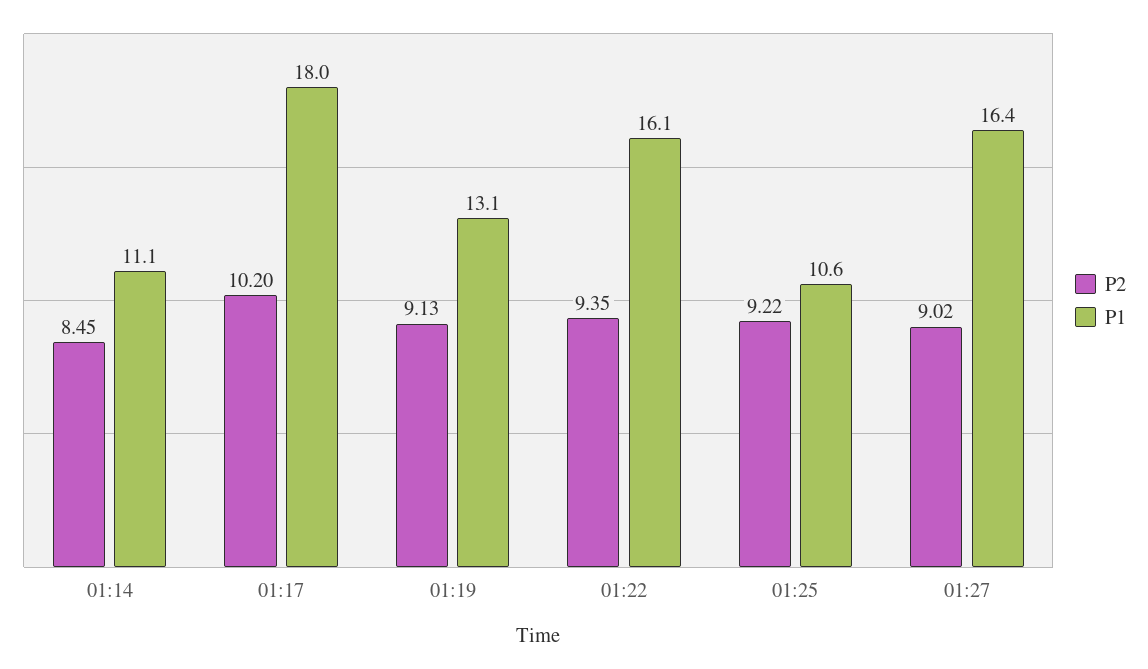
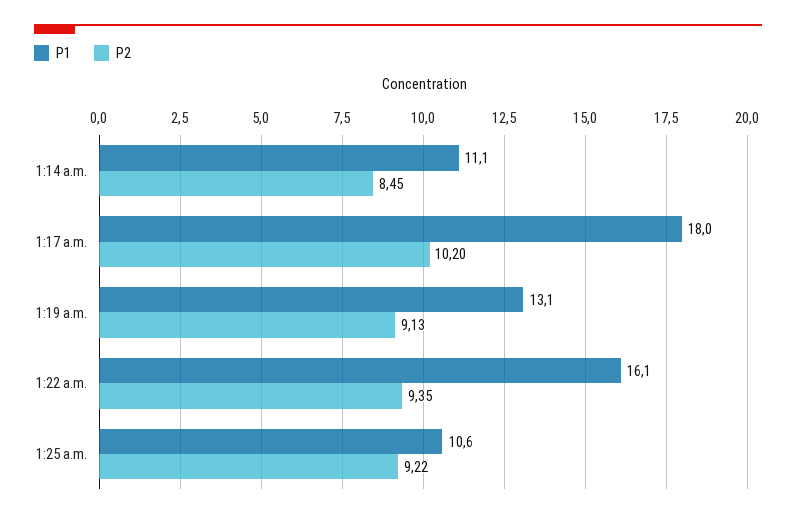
  {
    "P2": {
      "01:14": 8.45,
      "01:17": 10.2,
      "01:19": 9.13,
      "01:22": 9.35,
-     "01:25": 9.22,
+     "01:25": 9.22
-     "01:27": 9.02
    },
    "P1": {
      "01:14": 11.1,
      "01:17": 18,
      "01:19": 13.1,
      "01:22": 16.1,
-     "01:25": 10.6,
+     "01:25": 10.6
-     "01:27": 16.4
    }
  }

